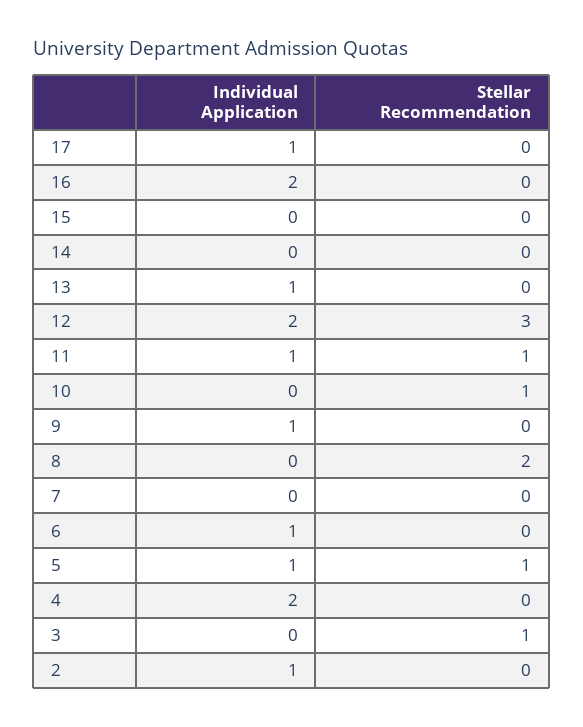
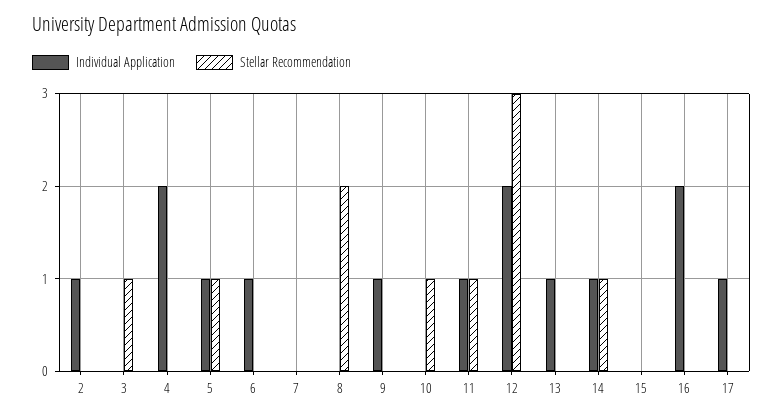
  {
    "Individual Application": {
      "17": 1,
      "16": 2,
      "15": 0,
-     "14": 0,
+     "14": 1,
      "13": 1,
      "12": 2,
      "11": 1,
      "10": 0,
      "9": 1,
      "8": 0,
      "7": 0,
      "6": 1,
      "5": 1,
      "4": 2,
      "3": 0,
      "2": 1
    },
    "Stellar Recommendation": {
      "17": 0,
      "16": 0,
      "15": 0,
-     "14": 0,
+     "14": 1,
      "13": 0,
      "12": 3,
      "11": 1,
      "10": 1,
      "9": 0,
      "8": 2,
      "7": 0,
      "6": 0,
      "5": 1,
      "4": 0,
      "3": 1,
      "2": 0
    }
  }

